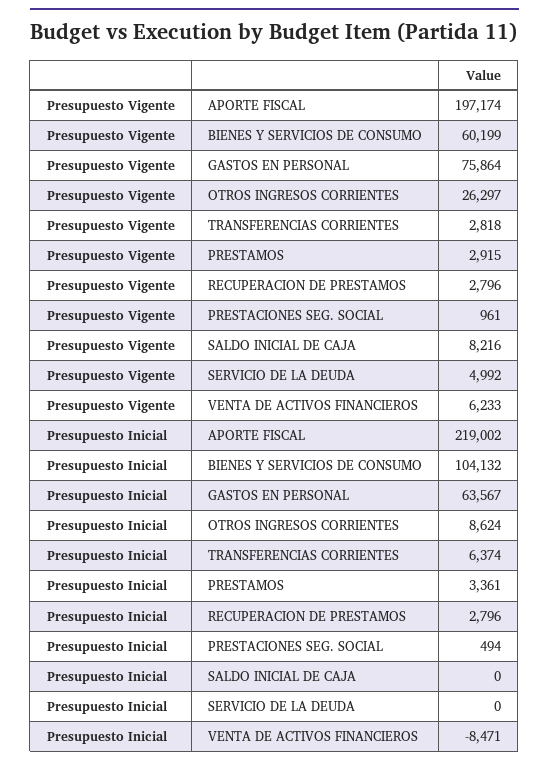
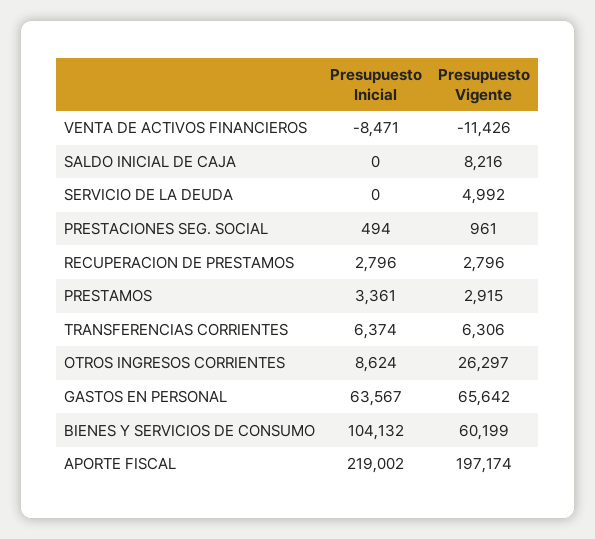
  {
    "Presupuesto Vigente": {
      "APORTE FISCAL": 197174,
      "BIENES Y SERVICIOS DE CONSUMO": 60199,
-     "GASTOS EN PERSONAL": 75864,
+     "GASTOS EN PERSONAL": 65642,
      "OTROS INGRESOS CORRIENTES": 26297,
-     "TRANSFERENCIAS CORRIENTES": 2818,
+     "TRANSFERENCIAS CORRIENTES": 6306,
      "PRESTAMOS": 2915,
      "RECUPERACION DE PRESTAMOS": 2796,
      "PRESTACIONES SEG. SOCIAL": 961,
      "SALDO INICIAL DE CAJA": 8216,
      "SERVICIO DE LA DEUDA": 4992,
-     "VENTA DE ACTIVOS FINANCIEROS": 6233
+     "VENTA DE ACTIVOS FINANCIEROS": -11426
    },
    "Presupuesto Inicial": {
      "APORTE FISCAL": 219002,
      "BIENES Y SERVICIOS DE CONSUMO": 104132,
      "GASTOS EN PERSONAL": 63567,
      "OTROS INGRESOS CORRIENTES": 8624,
      "TRANSFERENCIAS CORRIENTES": 6374,
      "PRESTAMOS": 3361,
      "RECUPERACION DE PRESTAMOS": 2796,
      "PRESTACIONES SEG. SOCIAL": 494,
      "SALDO INICIAL DE CAJA": 0,
      "SERVICIO DE LA DEUDA": 0,
      "VENTA DE ACTIVOS FINANCIEROS": -8471
    }
  }

